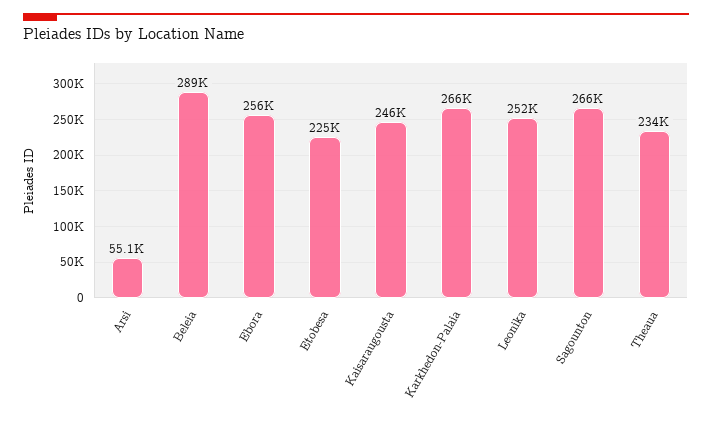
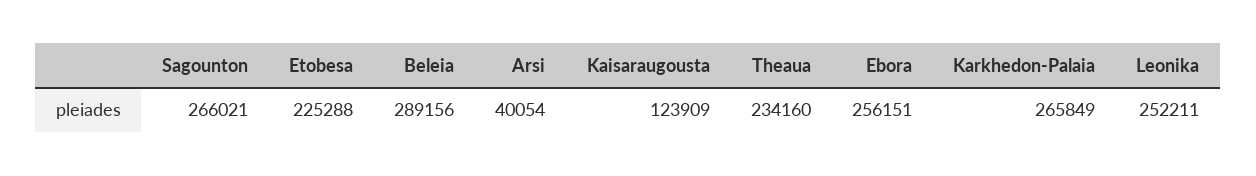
  {
-   "Arsi": 55100,
+   "Arsi": 40054,
    "Beleia": 289156,
    "Ebora": 256151,
    "Etobesa": 225288,
-   "Kaisaraugousta": 246000,
+   "Kaisaraugousta": 123909,
    "Karkhedon-Palaia": 265849,
    "Leonika": 252211,
    "Sagounton": 266021,
    "Theaua": 234160
  }

